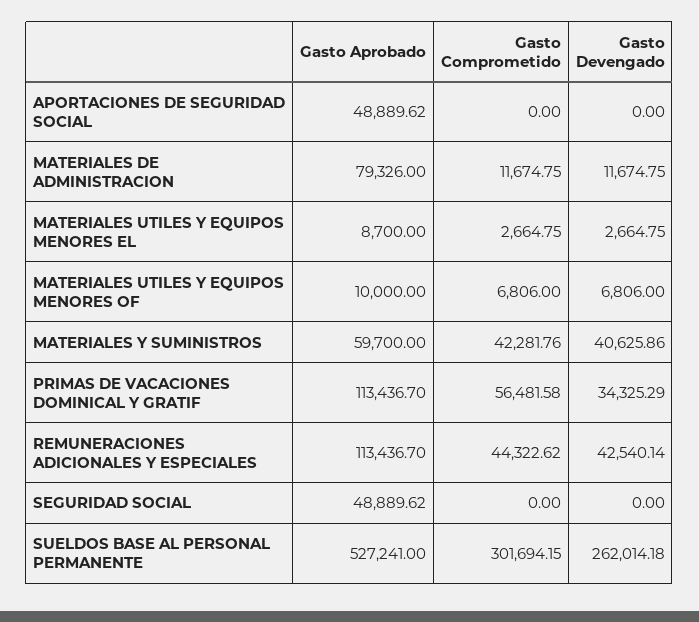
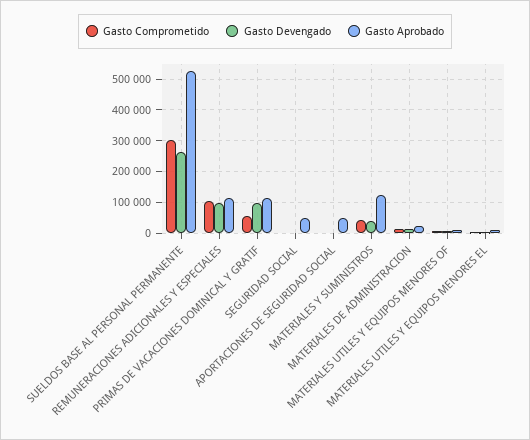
  {
    "Gasto Aprobado": {
      "APORTACIONES DE SEGURIDAD SOCIAL": 48889.62,
-     "MATERIALES DE ADMINISTRACION": 79326,
+     "MATERIALES DE ADMINISTRACION": 20000,
      "MATERIALES UTILES Y EQUIPOS MENORES EL": 8700,
      "MATERIALES UTILES Y EQUIPOS MENORES OF": 10000,
-     "MATERIALES Y SUMINISTROS": 59700,
+     "MATERIALES Y SUMINISTROS": 120000,
      "PRIMAS DE VACACIONES DOMINICAL Y GRATIF": 113436.7,
      "REMUNERACIONES ADICIONALES Y ESPECIALES": 113436.7,
      "SEGURIDAD SOCIAL": 48889.62,
      "SUELDOS BASE AL PERSONAL PERMANENTE": 527241
    },
    "Gasto Comprometido": {
      "APORTACIONES DE SEGURIDAD SOCIAL": 0,
      "MATERIALES DE ADMINISTRACION": 11674.75,
      "MATERIALES UTILES Y EQUIPOS MENORES EL": 2664.75,
      "MATERIALES UTILES Y EQUIPOS MENORES OF": 6806,
      "MATERIALES Y SUMINISTROS": 42281.76,
      "PRIMAS DE VACACIONES DOMINICAL Y GRATIF": 56481.58,
-     "REMUNERACIONES ADICIONALES Y ESPECIALES": 44322.62,
+     "REMUNERACIONES ADICIONALES Y ESPECIALES": 100000,
      "SEGURIDAD SOCIAL": 0,
      "SUELDOS BASE AL PERSONAL PERMANENTE": 301694.15
    },
    "Gasto Devengado": {
      "APORTACIONES DE SEGURIDAD SOCIAL": 0,
      "MATERIALES DE ADMINISTRACION": 11674.75,
      "MATERIALES UTILES Y EQUIPOS MENORES EL": 2664.75,
      "MATERIALES UTILES Y EQUIPOS MENORES OF": 6806,
      "MATERIALES Y SUMINISTROS": 40625.86,
-     "PRIMAS DE VACACIONES DOMINICAL Y GRATIF": 34325.29,
+     "PRIMAS DE VACACIONES DOMINICAL Y GRATIF": 100000,
-     "REMUNERACIONES ADICIONALES Y ESPECIALES": 42540.14,
+     "REMUNERACIONES ADICIONALES Y ESPECIALES": 100000,
      "SEGURIDAD SOCIAL": 0,
      "SUELDOS BASE AL PERSONAL PERMANENTE": 262014.18
    }
  }

